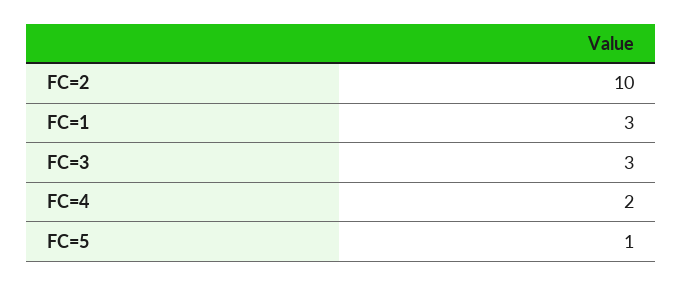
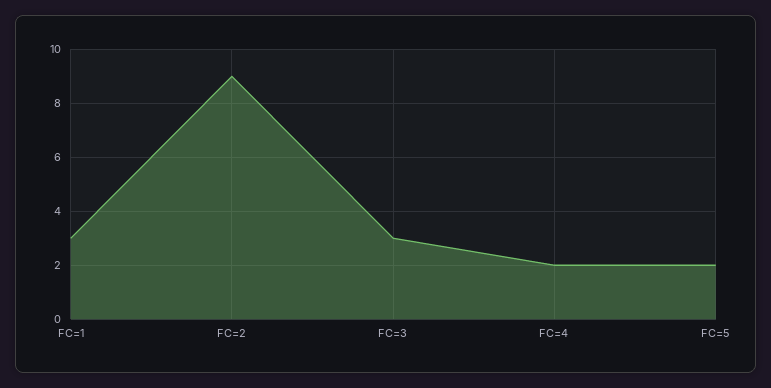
  {
-   "FC=2": 10,
+   "FC=2": 9,
    "FC=1": 3,
    "FC=3": 3,
    "FC=4": 2,
-   "FC=5": 1
+   "FC=5": 2
  }

